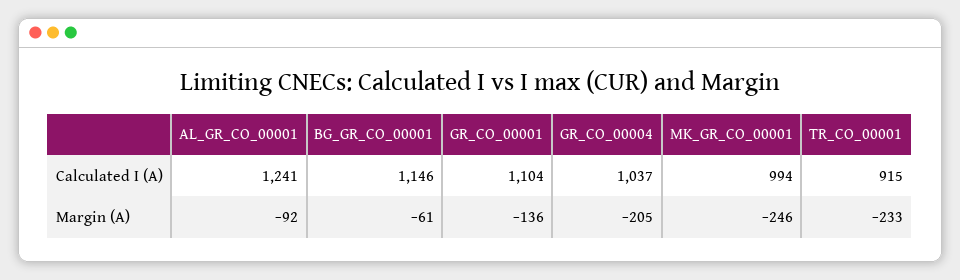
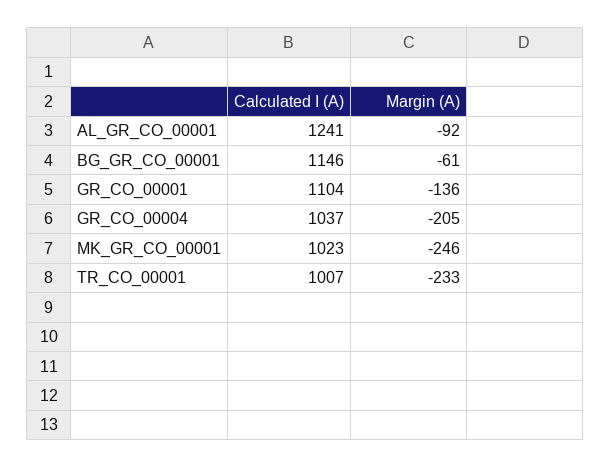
  {
    "AL_GR_CO_00001": {
      "Calculated I (A)": 1241,
      "Margin (A)": -92
    },
    "BG_GR_CO_00001": {
      "Calculated I (A)": 1146,
      "Margin (A)": -61
    },
    "GR_CO_00001": {
      "Calculated I (A)": 1104,
      "Margin (A)": -136
    },
    "GR_CO_00004": {
      "Calculated I (A)": 1037,
      "Margin (A)": -205
    },
    "MK_GR_CO_00001": {
-     "Calculated I (A)": 994,
+     "Calculated I (A)": 1023,
      "Margin (A)": -246
    },
    "TR_CO_00001": {
-     "Calculated I (A)": 915,
+     "Calculated I (A)": 1007,
      "Margin (A)": -233
    }
  }

